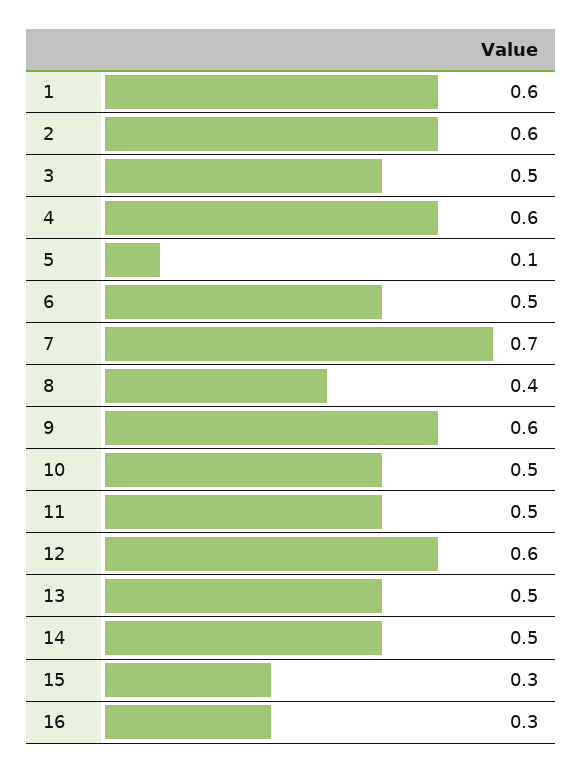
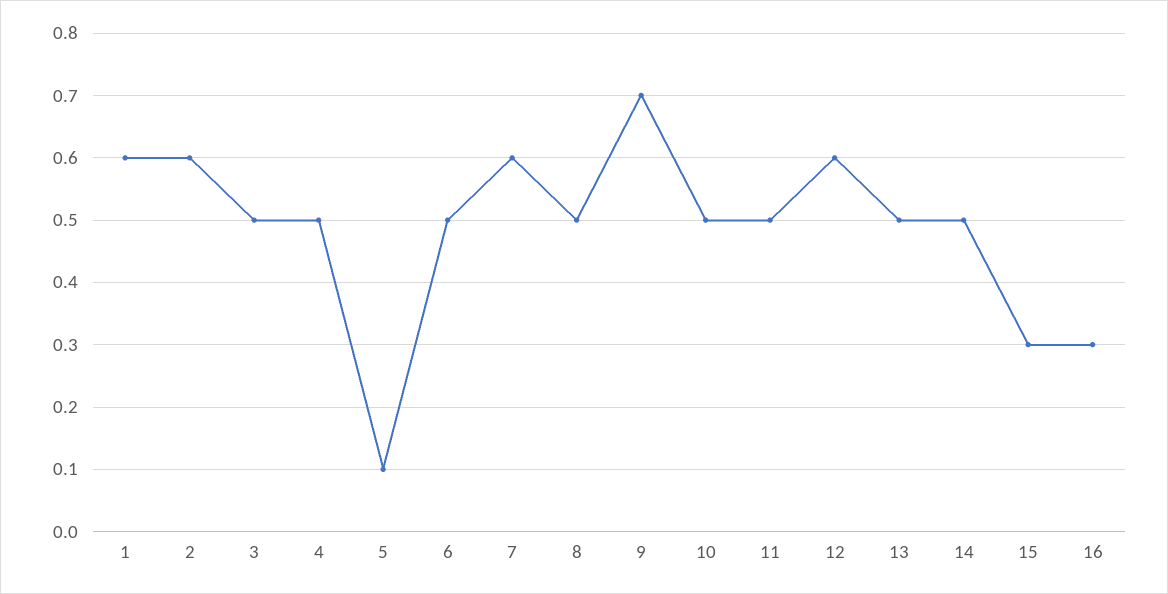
  {
    "1": 0.6,
    "2": 0.6,
    "3": 0.5,
-   "4": 0.6,
+   "4": 0.5,
    "5": 0.1,
    "6": 0.5,
-   "7": 0.7,
+   "7": 0.6,
-   "8": 0.4,
+   "8": 0.5,
-   "9": 0.6,
+   "9": 0.7,
    "10": 0.5,
    "11": 0.5,
    "12": 0.6,
    "13": 0.5,
    "14": 0.5,
    "15": 0.3,
    "16": 0.3
  }

